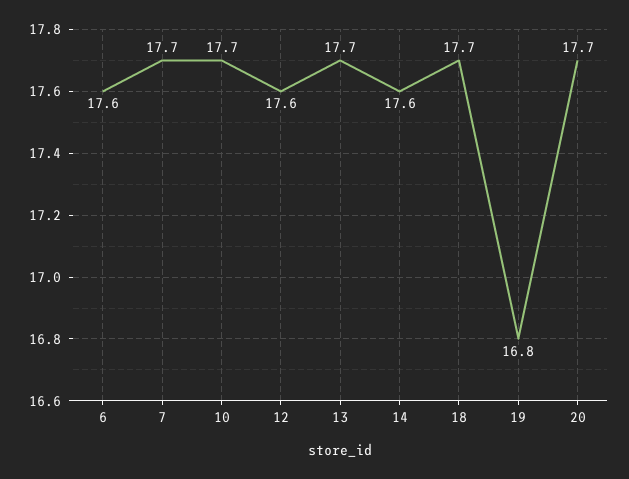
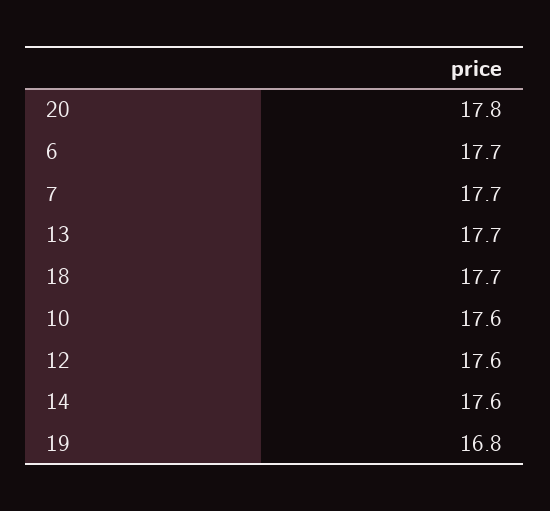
  {
-   "6": 17.6,
+   "6": 17.7,
    "7": 17.7,
-   "10": 17.7,
+   "10": 17.6,
    "12": 17.6,
    "13": 17.7,
    "14": 17.6,
    "18": 17.7,
    "19": 16.8,
-   "20": 17.7
+   "20": 17.8
  }

